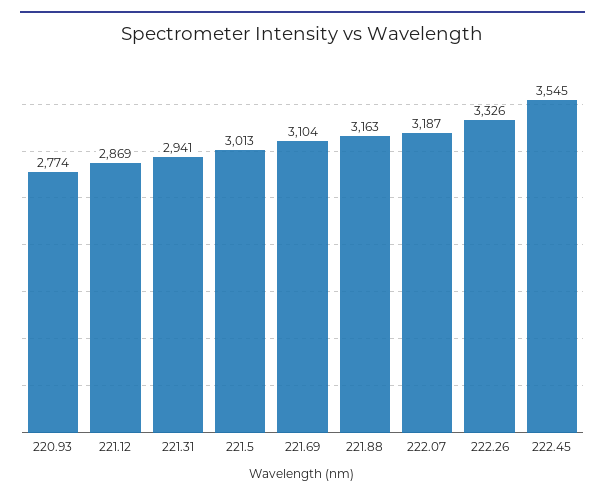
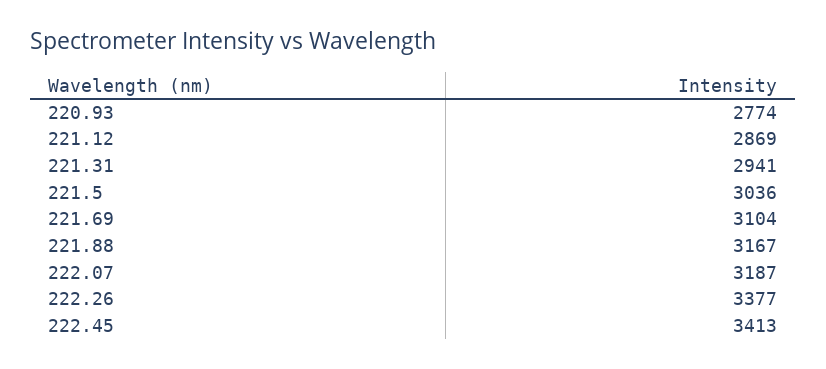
  {
    "220.93": 2774,
    "221.12": 2869,
    "221.31": 2941,
-   "221.5": 3013,
+   "221.5": 3036,
    "221.69": 3104,
-   "221.88": 3163,
+   "221.88": 3167,
    "222.07": 3187,
-   "222.26": 3326,
+   "222.26": 3377,
-   "222.45": 3545
+   "222.45": 3413
  }

